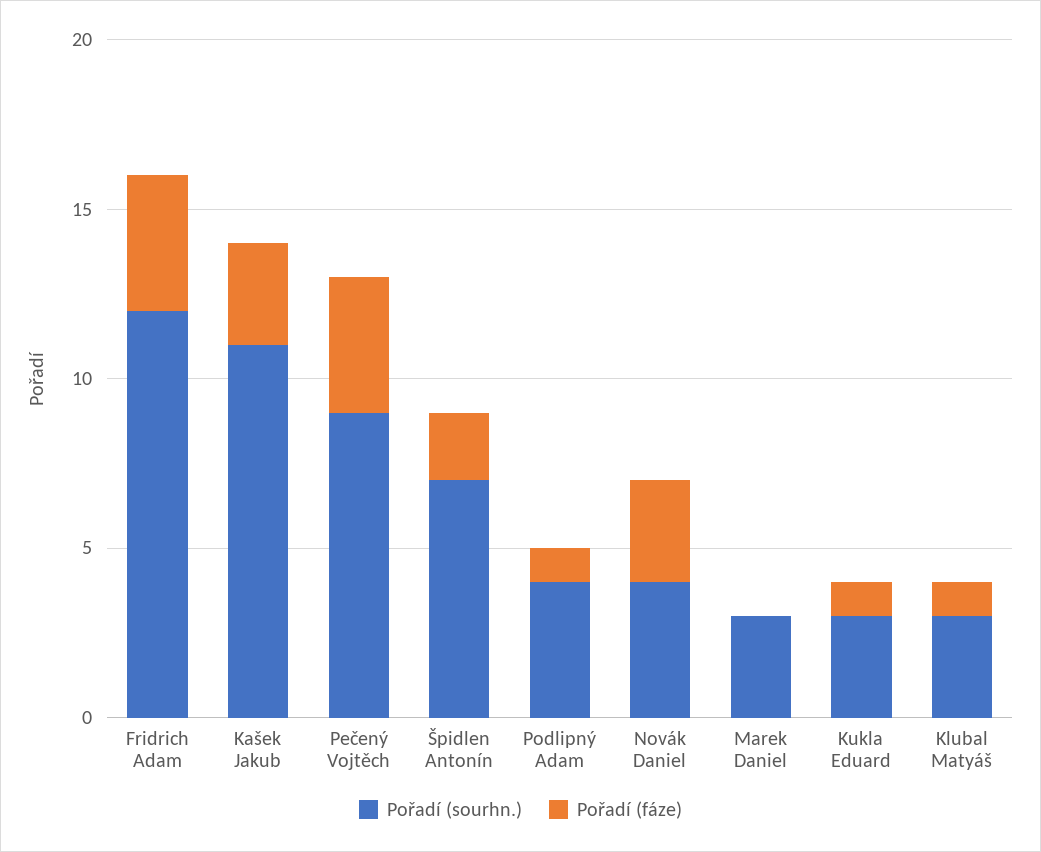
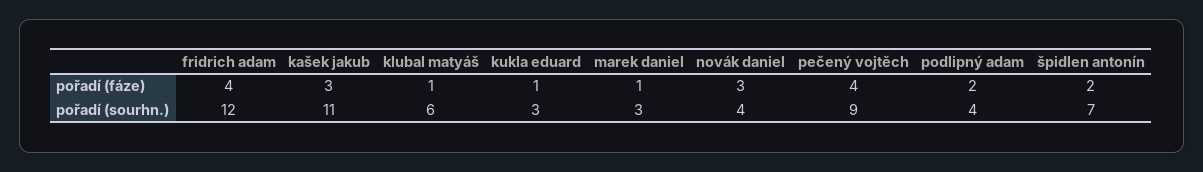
  {
    "Pořadí (sourhn.)": {
      "Fridrich Adam": 12,
      "Kašek Jakub": 11,
      "Pečený Vojtěch": 9,
      "Špidlen Antonín": 7,
      "Podlipný Adam": 4,
      "Novák Daniel": 4,
      "Marek Daniel": 3,
      "Kukla Eduard": 3,
-     "Klubal Matyáš": 3
+     "Klubal Matyáš": 6
    },
    "Pořadí (fáze)": {
      "Fridrich Adam": 4,
      "Kašek Jakub": 3,
      "Pečený Vojtěch": 4,
      "Špidlen Antonín": 2,
-     "Podlipný Adam": 1,
+     "Podlipný Adam": 2,
      "Novák Daniel": 3,
-     "Marek Daniel": 0,
+     "Marek Daniel": 1,
      "Kukla Eduard": 1,
      "Klubal Matyáš": 1
    }
  }

